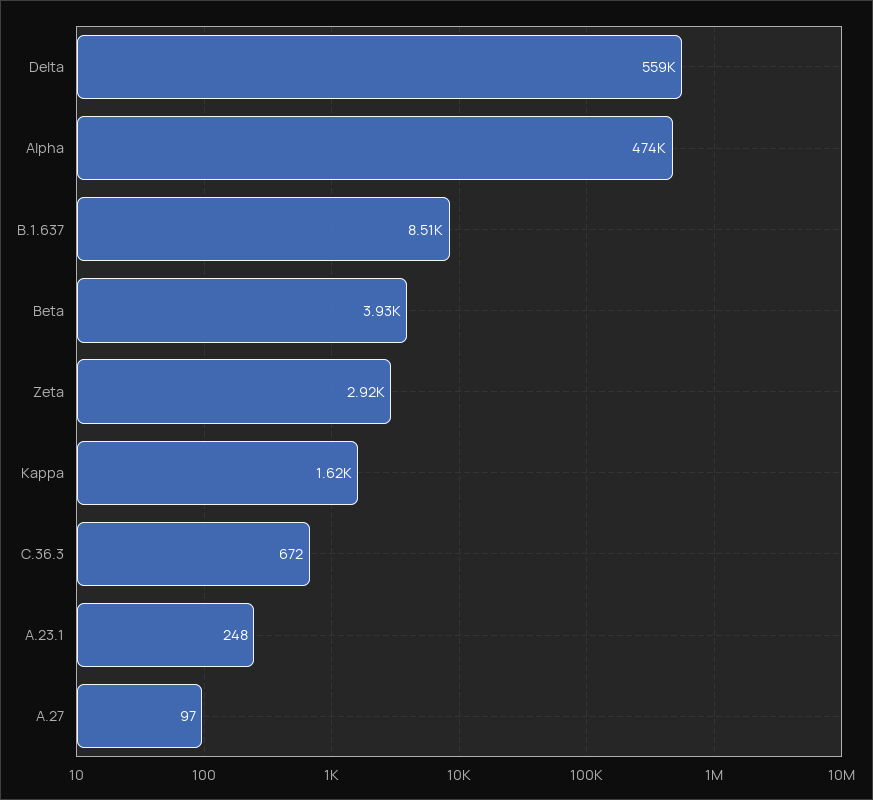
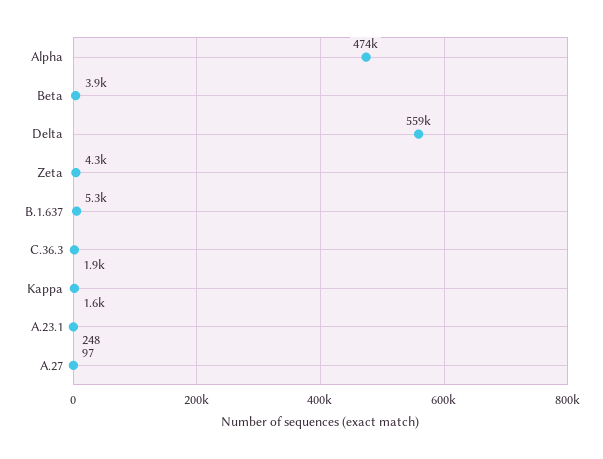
  {
    "Delta": 559000,
    "Alpha": 474000,
-   "B.1.637": 8510,
+   "B.1.637": 5300,
    "Beta": 3930,
-   "Zeta": 2920,
+   "Zeta": 4300,
    "Kappa": 1620,
-   "C.36.3": 672,
+   "C.36.3": 1900,
    "A.23.1": 248,
    "A.27": 97
  }

